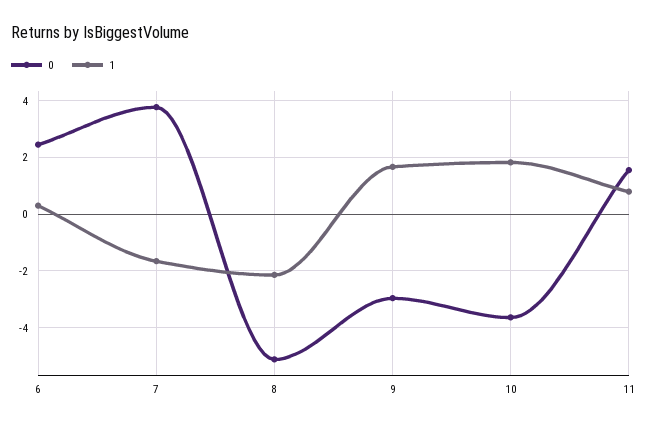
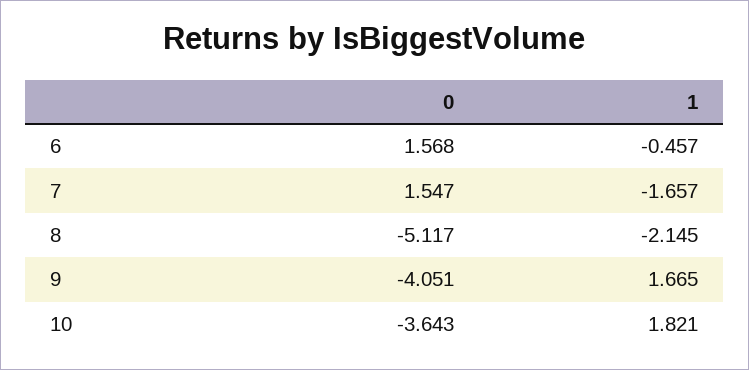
  {
    "0": {
-     "6": 2.5,
+     "6": 1.568,
-     "7": 3.75,
+     "7": 1.547,
      "8": -5.117,
-     "9": -3,
+     "9": -4.051,
-     "10": -3.643,
+     "10": -3.643
-     "11": 1.5
    },
    "1": {
-     "6": 0.25,
+     "6": -0.457,
      "7": -1.657,
      "8": -2.145,
      "9": 1.665,
-     "10": 1.821,
+     "10": 1.821
-     "11": 0.75
    }
  }

